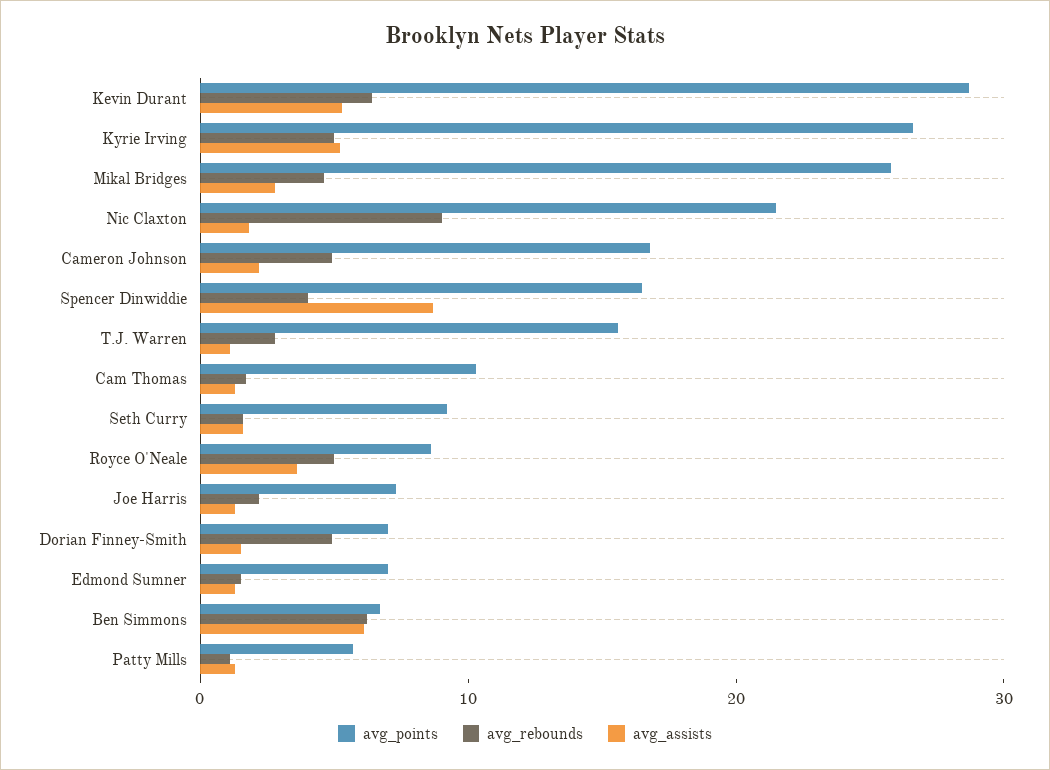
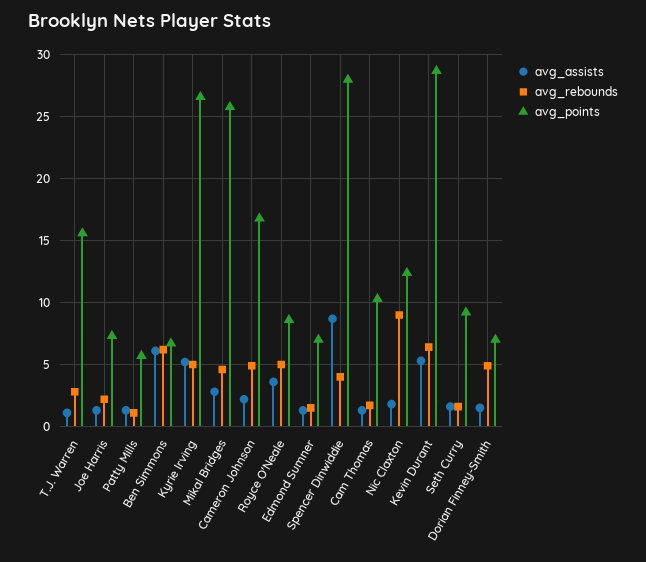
  {
    "avg_points": {
      "Kevin Durant": 28.5,
      "Kyrie Irving": 26.5,
      "Mikal Bridges": 26,
-     "Nic Claxton": 22,
+     "Nic Claxton": 12.5,
      "Cameron Johnson": 17,
-     "Spencer Dinwiddie": 16,
+     "Spencer Dinwiddie": 28,
      "T.J. Warren": 15.5,
      "Cam Thomas": 10.5,
      "Seth Curry": 9,
      "Royce O'Neale": 8.5,
      "Joe Harris": 7.5,
      "Dorian Finney-Smith": 7,
      "Edmond Sumner": 7,
      "Ben Simmons": 6.5,
      "Patty Mills": 5.5
    },
    "avg_rebounds": {
      "Kevin Durant": 6.5,
      "Kyrie Irving": 5,
      "Mikal Bridges": 4.5,
      "Nic Claxton": 9,
      "Cameron Johnson": 5,
      "Spencer Dinwiddie": 4,
      "T.J. Warren": 3,
      "Cam Thomas": 1.5,
      "Seth Curry": 1.5,
      "Royce O'Neale": 5,
      "Joe Harris": 2,
      "Dorian Finney-Smith": 5,
      "Edmond Sumner": 1.5,
      "Ben Simmons": 6,
      "Patty Mills": 1
    },
    "avg_assists": {
      "Kevin Durant": 5.5,
      "Kyrie Irving": 5,
      "Mikal Bridges": 3,
      "Nic Claxton": 2,
      "Cameron Johnson": 2,
      "Spencer Dinwiddie": 8.5,
      "T.J. Warren": 1,
      "Cam Thomas": 1.5,
      "Seth Curry": 1.5,
      "Royce O'Neale": 3.5,
      "Joe Harris": 1.5,
      "Dorian Finney-Smith": 1.5,
      "Edmond Sumner": 1.5,
      "Ben Simmons": 6,
      "Patty Mills": 1.5
    }
  }

